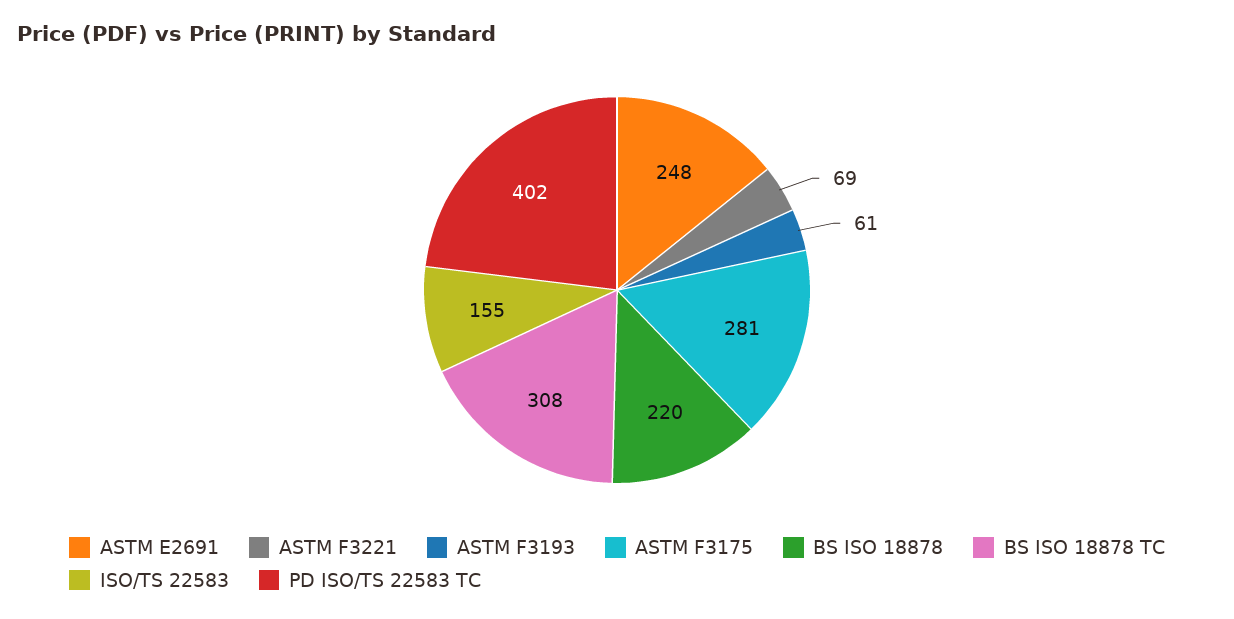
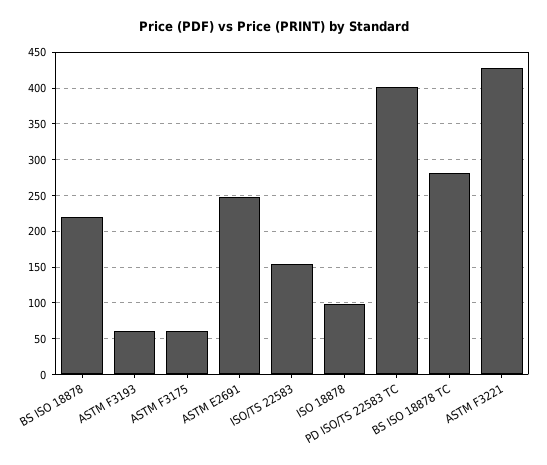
  {
    "ASTM E2691": 248,
-   "ASTM F3221": 69,
+   "ASTM F3221": 430,
    "ASTM F3193": 61,
-   "ASTM F3175": 281,
+   "ASTM F3175": 60,
    "BS ISO 18878": 220,
-   "BS ISO 18878 TC": 308,
+   "BS ISO 18878 TC": 280,
    "ISO/TS 22583": 155,
-   "PD ISO/TS 22583 TC": 402
+   "PD ISO/TS 22583 TC": 402,
+   "ISO 18878": 100
  }

